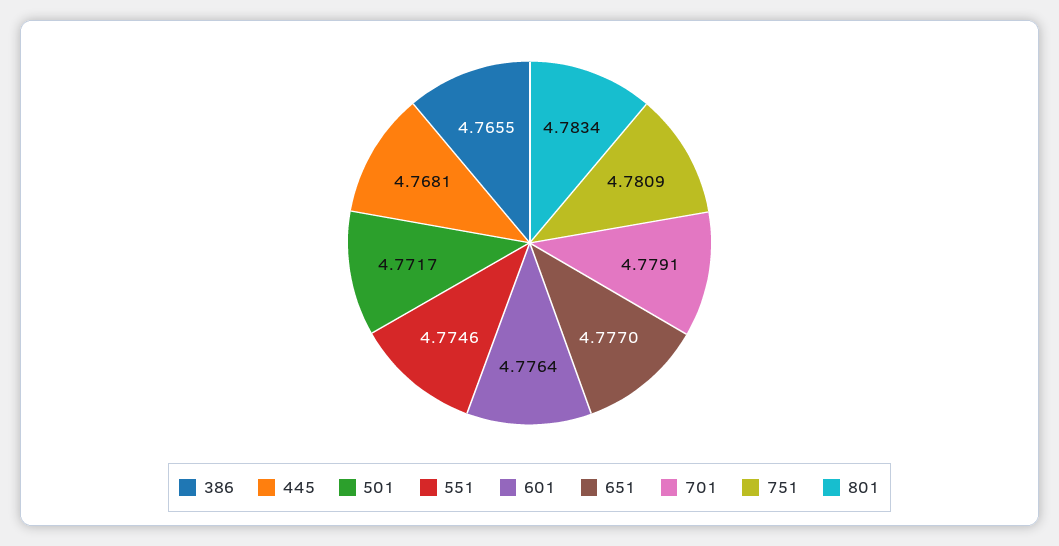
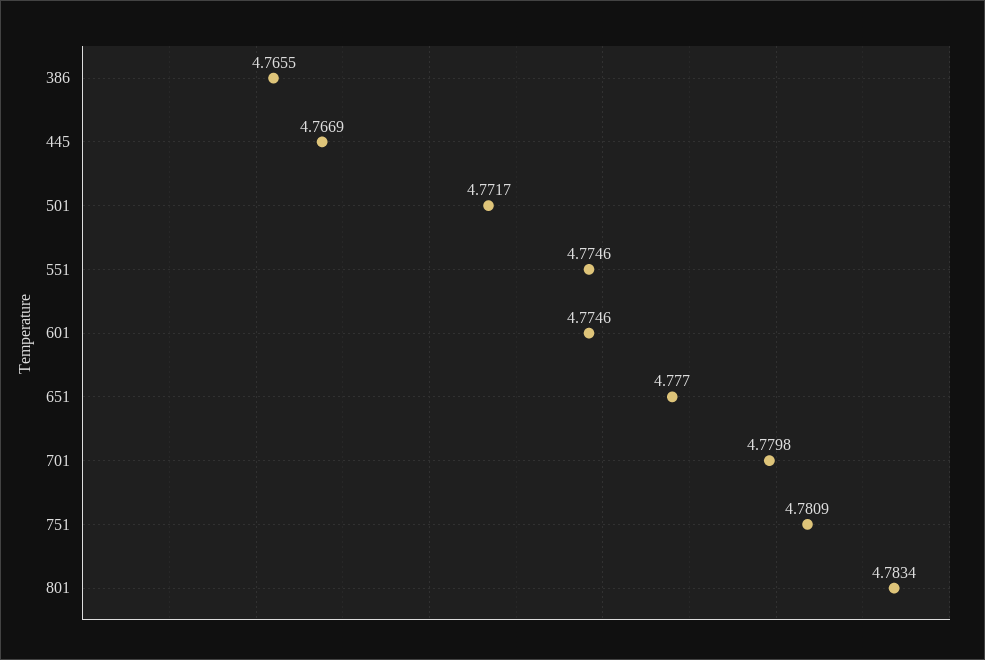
  {
    "386": 4.7655,
-   "445": 4.7681,
+   "445": 4.7669,
    "501": 4.7717,
    "551": 4.7746,
-   "601": 4.7764,
+   "601": 4.7746,
    "651": 4.777,
-   "701": 4.7791,
+   "701": 4.7798,
    "751": 4.7809,
    "801": 4.7834
  }

